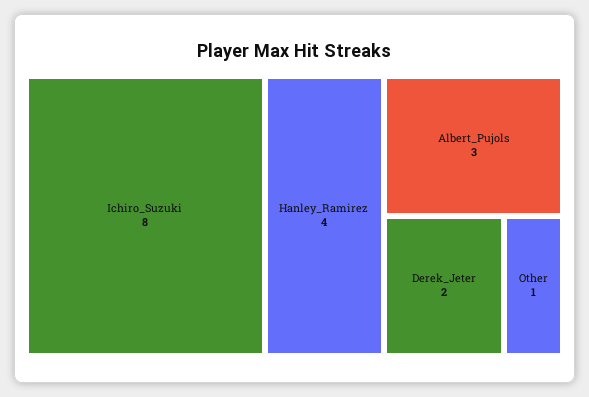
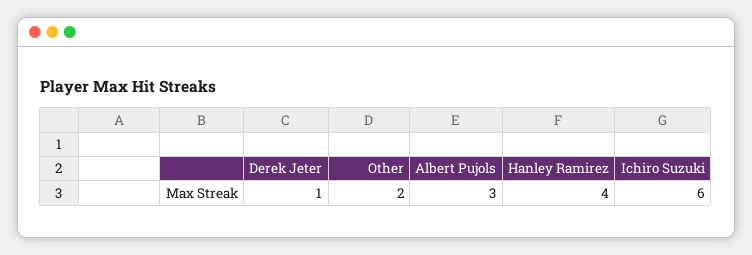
  {
-   "Ichiro_Suzuki": 8,
+   "Ichiro_Suzuki": 6,
    "Hanley_Ramirez": 4,
    "Albert_Pujols": 3,
-   "Derek_Jeter": 2,
+   "Derek_Jeter": 1,
-   "Other": 1
+   "Other": 2
  }

